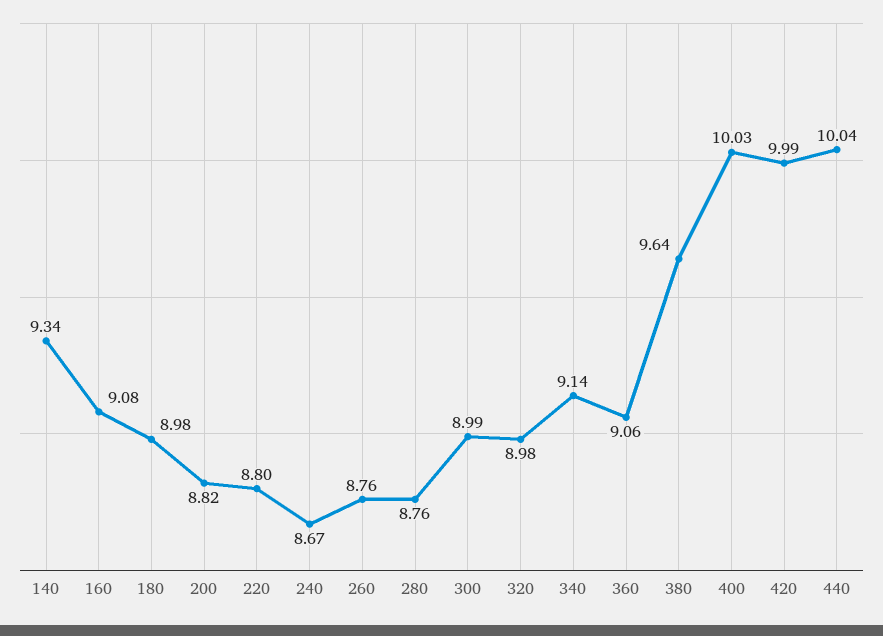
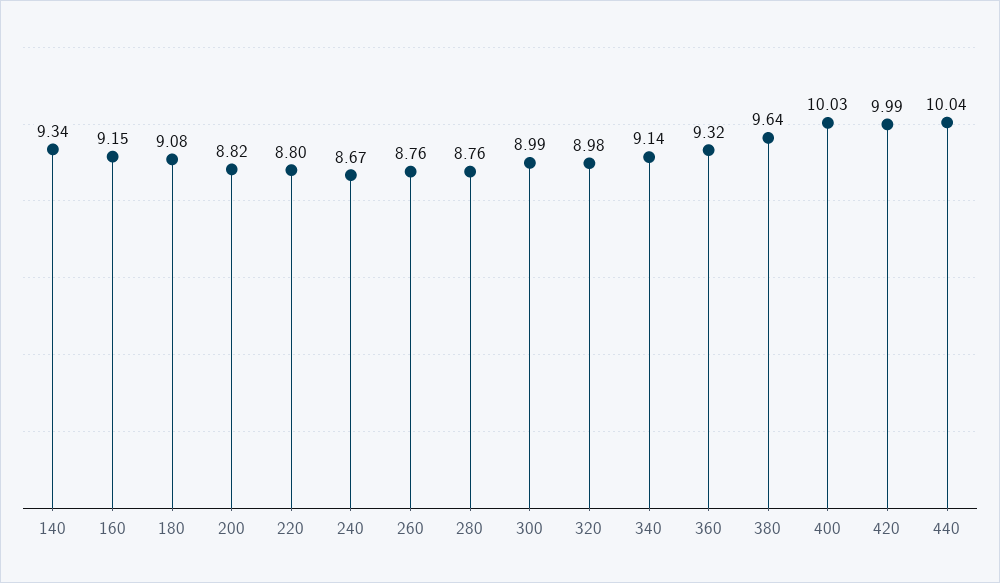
  {
    "140": 9.34,
-   "160": 9.08,
+   "160": 9.15,
-   "180": 8.98,
+   "180": 9.08,
    "200": 8.82,
    "220": 8.8,
    "240": 8.67,
    "260": 8.76,
    "280": 8.76,
    "300": 8.99,
    "320": 8.98,
    "340": 9.14,
-   "360": 9.06,
+   "360": 9.32,
    "380": 9.64,
    "400": 10.03,
    "420": 9.99,
    "440": 10.04
  }

